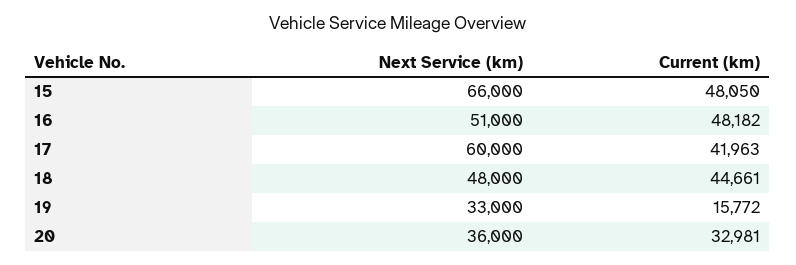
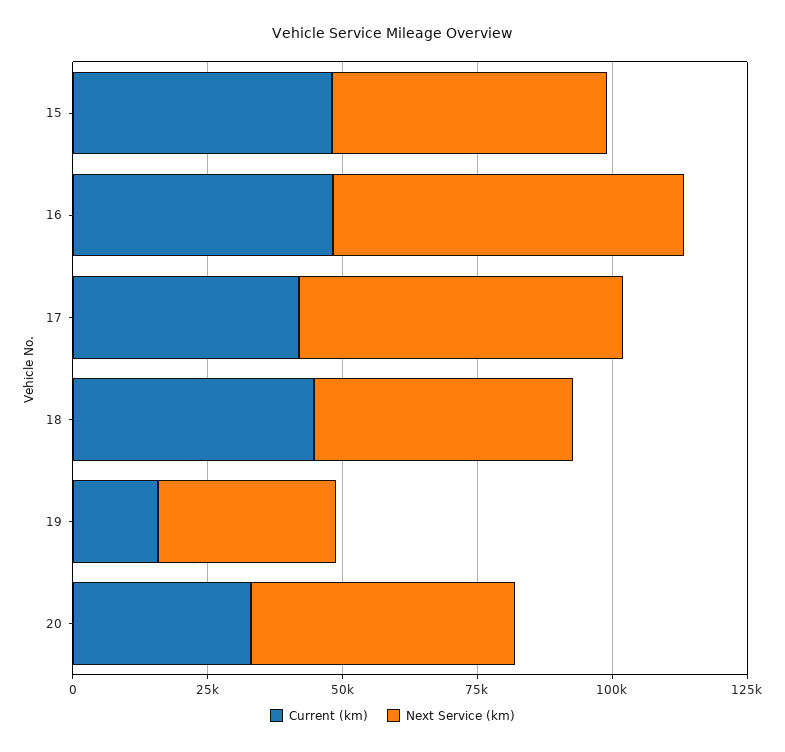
  {
    "Next Service (km)": {
-     "15": 66000,
+     "15": 50000,
-     "16": 51000,
+     "16": 65000,
      "17": 60000,
      "18": 48000,
      "19": 33000,
-     "20": 36000
+     "20": 50000
    },
    "Current (km)": {
      "15": 48050,
      "16": 48182,
      "17": 41963,
      "18": 44661,
      "19": 15772,
      "20": 32981
    }
  }

